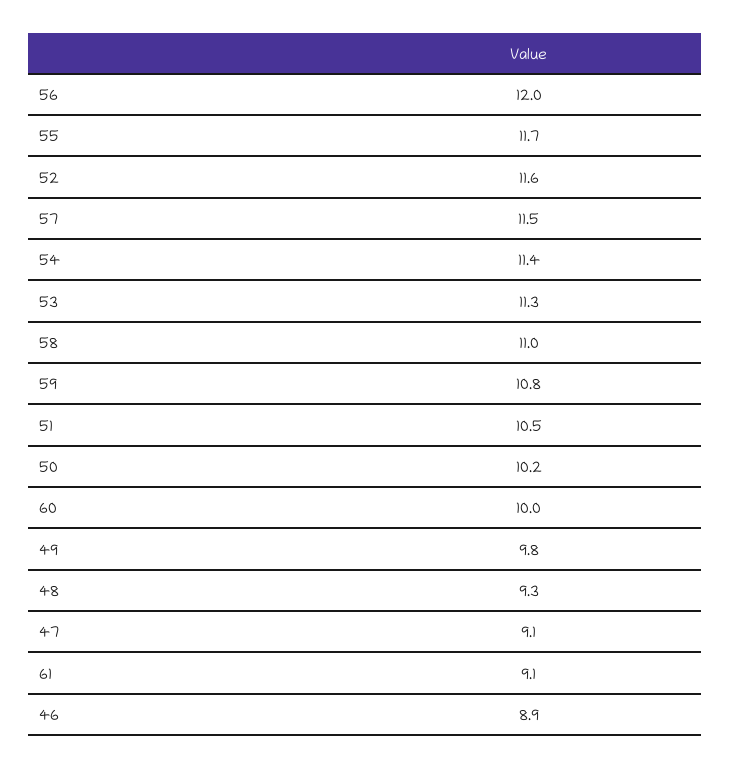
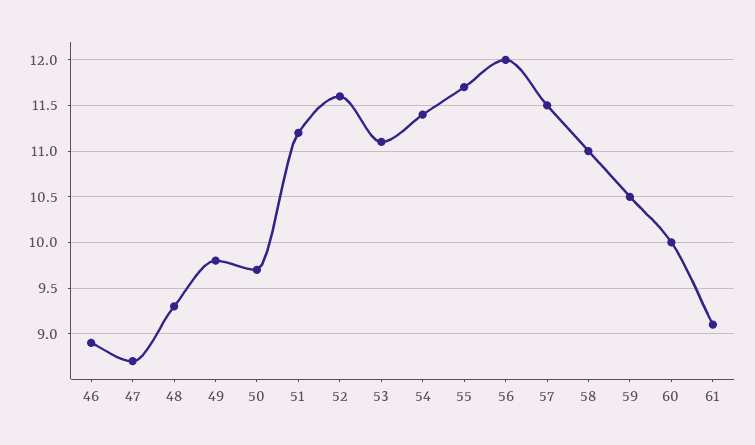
  {
    "56": 12,
    "55": 11.7,
    "52": 11.6,
    "57": 11.5,
    "54": 11.4,
-   "53": 11.3,
+   "53": 11.1,
    "58": 11,
-   "59": 10.8,
+   "59": 10.5,
-   "51": 10.5,
+   "51": 11.2,
-   "50": 10.2,
+   "50": 9.7,
    "60": 10,
    "49": 9.8,
    "48": 9.3,
-   "47": 9.1,
+   "47": 8.7,
    "61": 9.1,
    "46": 8.9
  }

